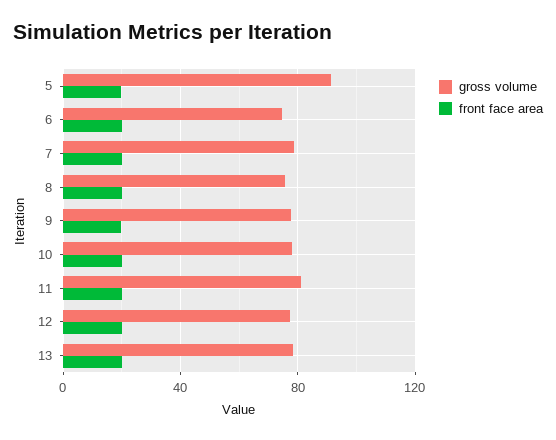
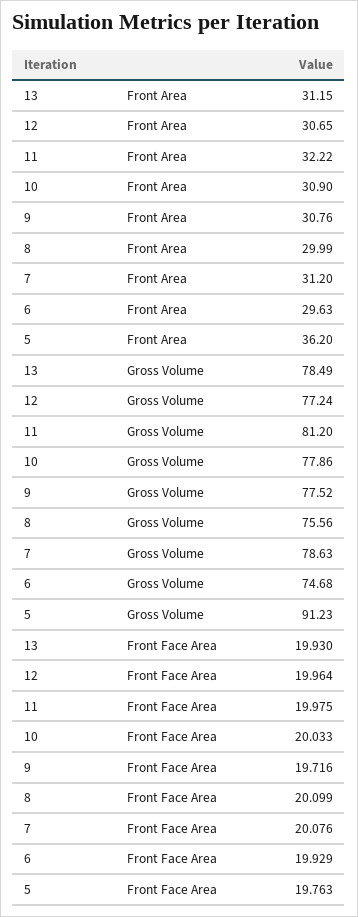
  {
    "gross volume": {
      "5": 91.23,
      "6": 74.68,
      "7": 78.63,
      "8": 75.56,
      "9": 77.52,
      "10": 77.86,
      "11": 81.2,
      "12": 77.24,
      "13": 78.49
    },
    "front face area": {
      "5": 19.763,
      "6": 19.929,
      "7": 20.076,
      "8": 20.099,
      "9": 19.716,
      "10": 20.033,
      "11": 19.975,
      "12": 19.964,
      "13": 19.93
-   }
+   },
+   "Front Area": {
+     "13": 31.15,
+     "12": 30.65,
+     "11": 32.22,
+     "10": 30.9,
+     "9": 30.76,
+     "8": 29.99,
+     "7": 31.2,
+     "6": 29.63,
+     "5": 36.2
+   }
  }

